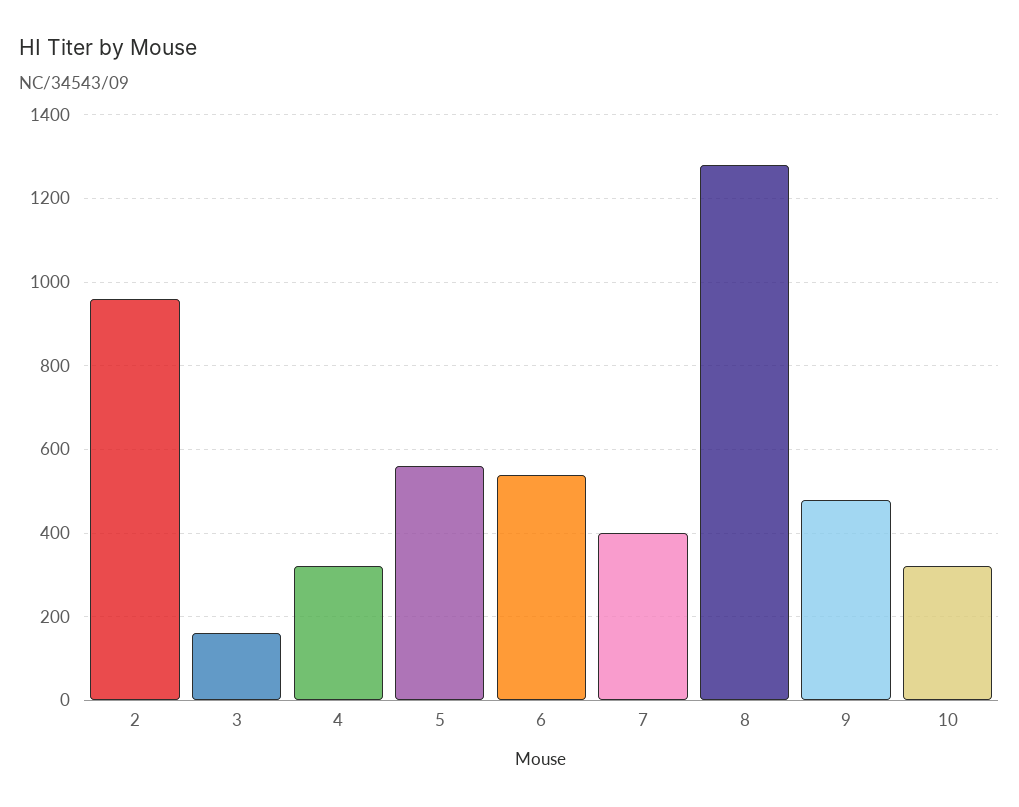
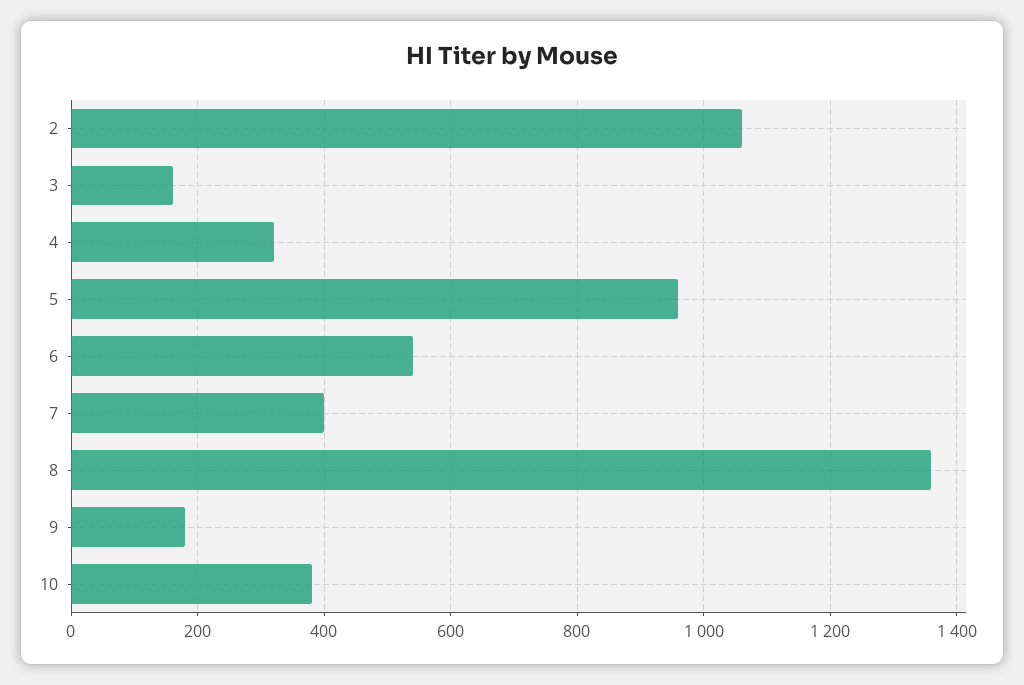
  {
-   "2": 960,
+   "2": 1060,
    "3": 160,
    "4": 320,
-   "5": 560,
+   "5": 960,
    "6": 540,
    "7": 400,
-   "8": 1280,
+   "8": 1360,
-   "9": 480,
+   "9": 180,
-   "10": 320
+   "10": 380
  }

